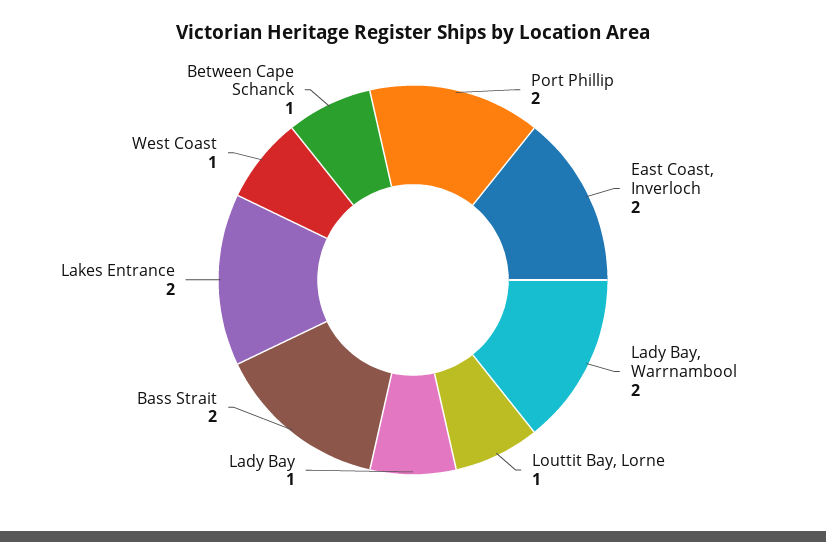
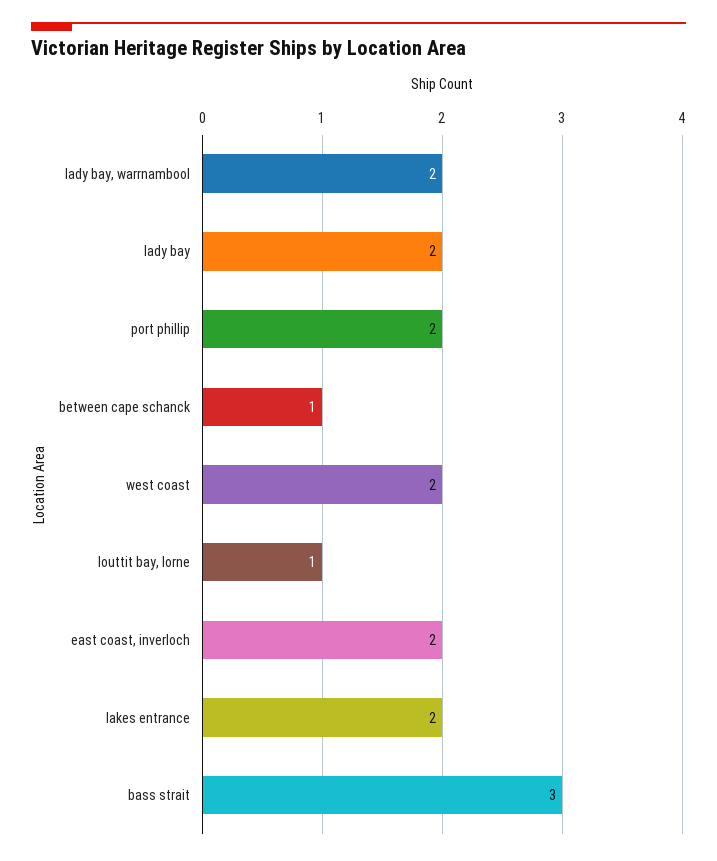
  {
    "Port Phillip": 2,
    "East Coast, Inverloch": 2,
    "Lady Bay, Warrnambool": 2,
    "Louttit Bay, Lorne": 1,
-   "Lady Bay": 1,
+   "Lady Bay": 2,
-   "Bass Strait": 2,
+   "Bass Strait": 3,
    "Lakes Entrance": 2,
-   "West Coast": 1,
+   "West Coast": 2,
    "Between Cape Schanck": 1
  }

